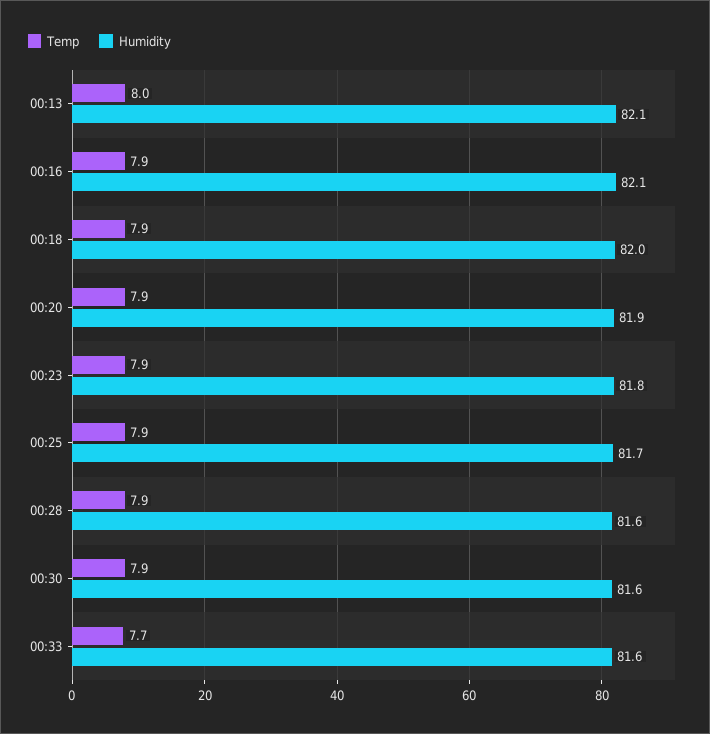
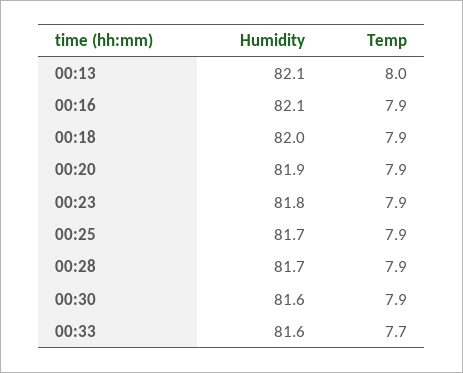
  {
    "Temp": {
      "00:13": 8,
      "00:16": 7.9,
      "00:18": 7.9,
      "00:20": 7.9,
      "00:23": 7.9,
      "00:25": 7.9,
      "00:28": 7.9,
      "00:30": 7.9,
      "00:33": 7.7
    },
    "Humidity": {
      "00:13": 82.1,
      "00:16": 82.1,
      "00:18": 82,
      "00:20": 81.9,
      "00:23": 81.8,
      "00:25": 81.7,
-     "00:28": 81.6,
+     "00:28": 81.7,
      "00:30": 81.6,
      "00:33": 81.6
    }
  }

